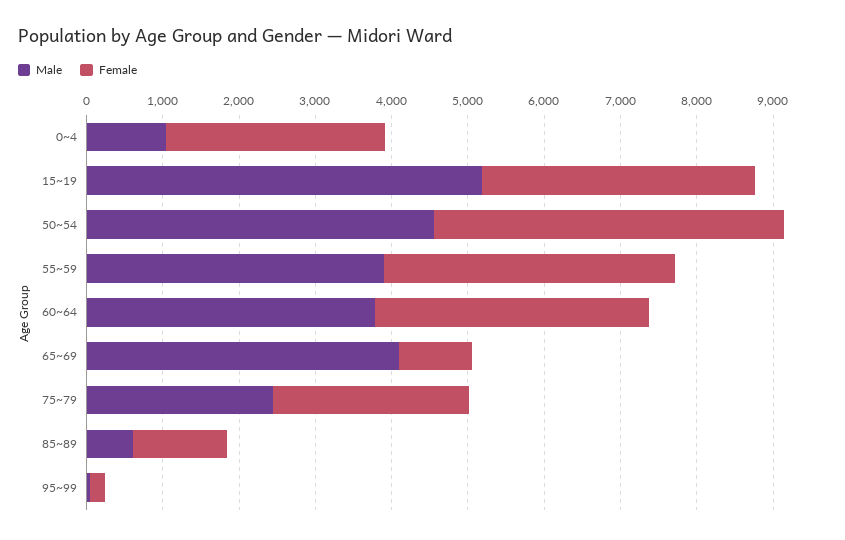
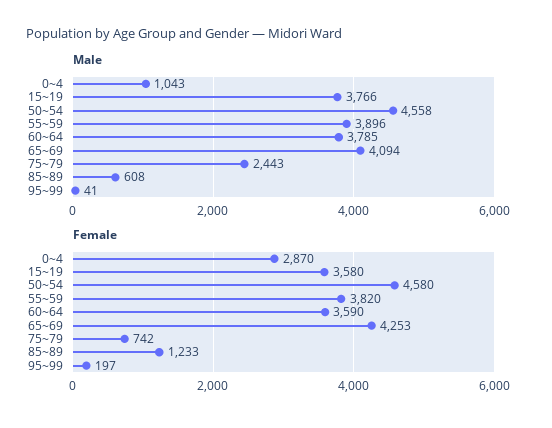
  {
    "Male": {
      "0~4": 1043,
-     "15~19": 5200,
+     "15~19": 3766,
      "50~54": 4558,
      "55~59": 3896,
      "60~64": 3785,
      "65~69": 4094,
      "75~79": 2443,
      "85~89": 608,
      "95~99": 41
    },
    "Female": {
      "0~4": 2870,
      "15~19": 3580,
      "50~54": 4580,
      "55~59": 3820,
      "60~64": 3590,
-     "65~69": 1000,
+     "65~69": 4253,
-     "75~79": 2600,
+     "75~79": 742,
      "85~89": 1233,
      "95~99": 197
    }
  }

